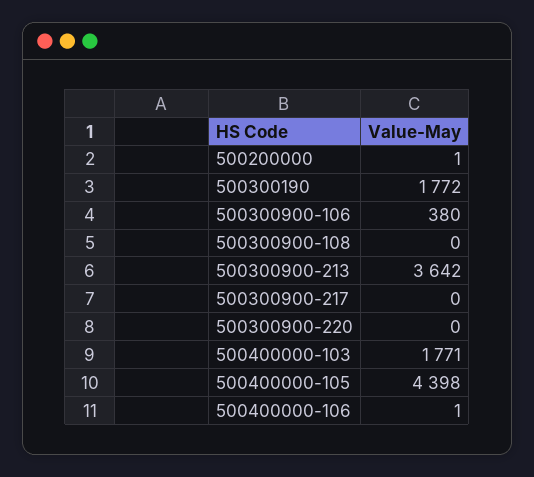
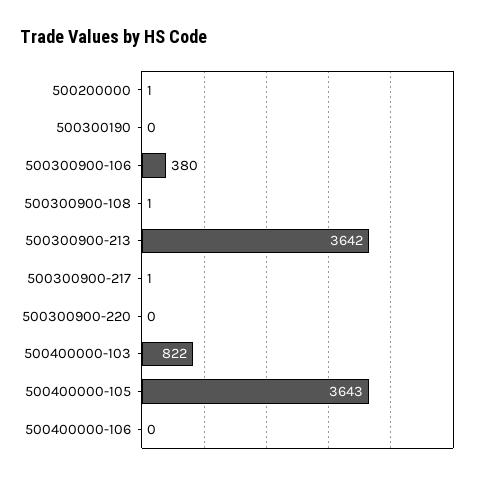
  {
    "500200000": 1,
-   "500300190": 1772,
+   "500300190": 0,
    "500300900-106": 380,
-   "500300900-108": 0,
+   "500300900-108": 1,
    "500300900-213": 3642,
-   "500300900-217": 0,
+   "500300900-217": 1,
    "500300900-220": 0,
-   "500400000-103": 1771,
+   "500400000-103": 822,
-   "500400000-105": 4398,
+   "500400000-105": 3643,
-   "500400000-106": 1
+   "500400000-106": 0
  }

